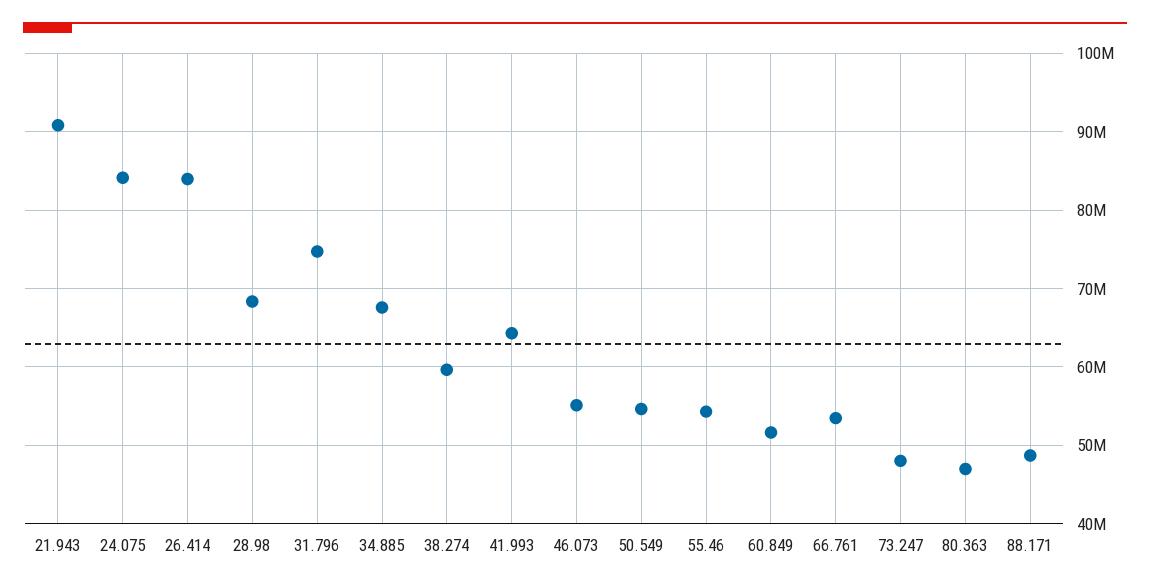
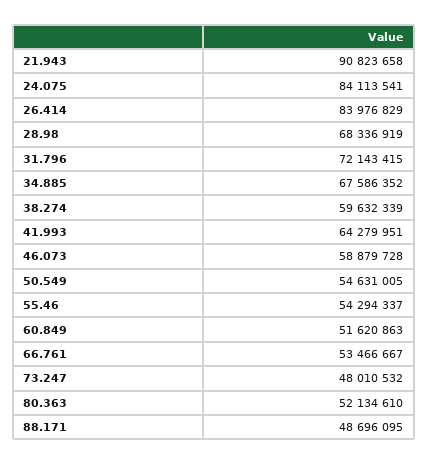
  {
    "21.943": 90823658,
    "24.075": 84113541,
    "26.414": 83976829,
    "28.98": 68336919,
-   "31.796": 75000000,
+   "31.796": 72143415,
    "34.885": 67586352,
    "38.274": 59632339,
    "41.993": 64279951,
-   "46.073": 55000000,
+   "46.073": 58879728,
    "50.549": 54631005,
    "55.46": 54294337,
    "60.849": 51620863,
    "66.761": 53466667,
    "73.247": 48010532,
-   "80.363": 47000000,
+   "80.363": 52134610,
    "88.171": 48696095
  }

